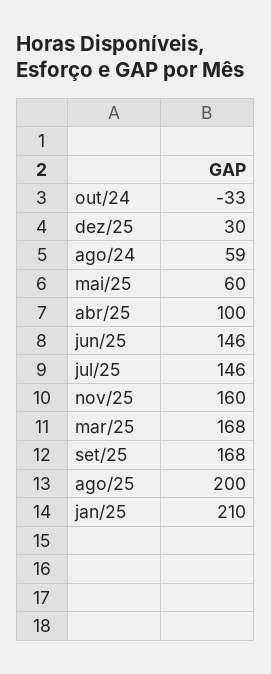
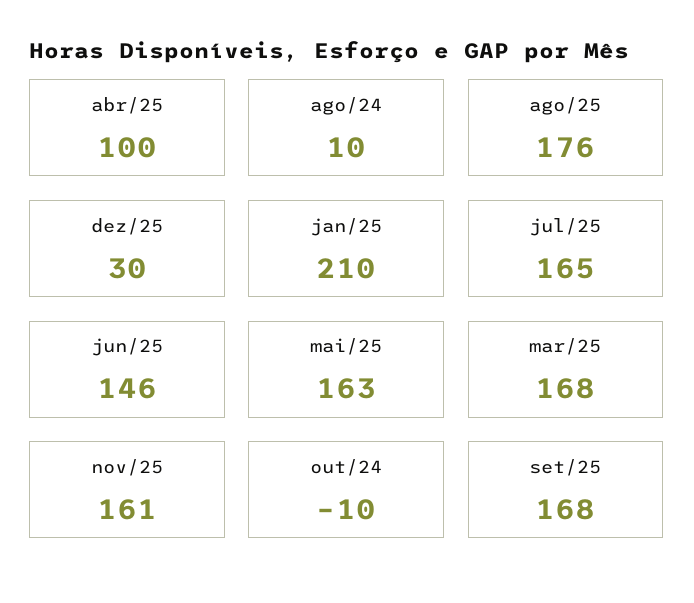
  {
-   "out/24": -33,
+   "out/24": -10,
    "dez/25": 30,
-   "ago/24": 59,
+   "ago/24": 10,
-   "mai/25": 60,
+   "mai/25": 163,
    "abr/25": 100,
    "jun/25": 146,
-   "jul/25": 146,
+   "jul/25": 165,
-   "nov/25": 160,
+   "nov/25": 161,
    "mar/25": 168,
    "set/25": 168,
-   "ago/25": 200,
+   "ago/25": 176,
    "jan/25": 210
  }

